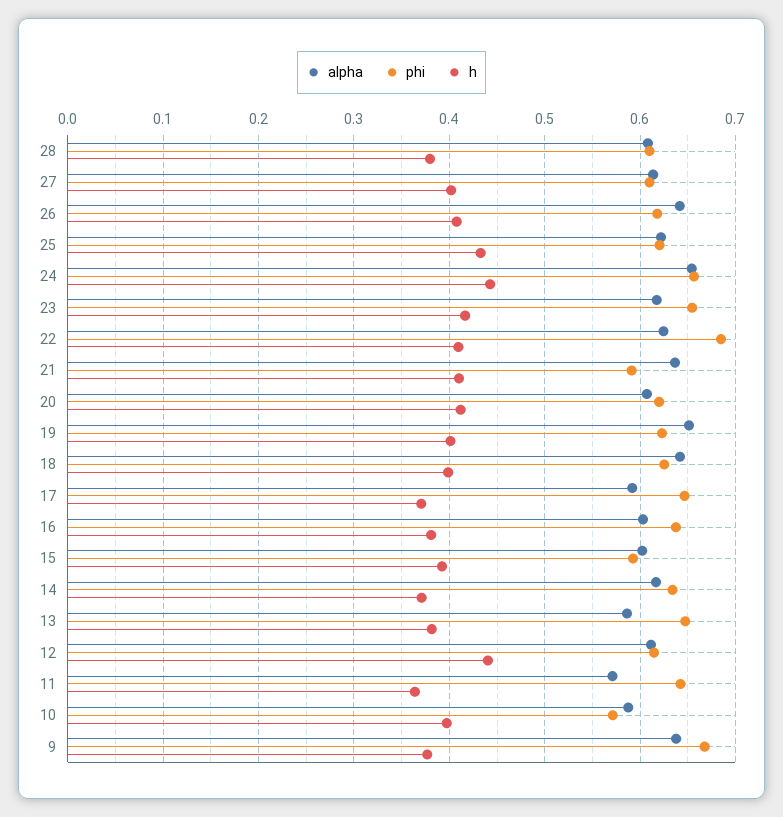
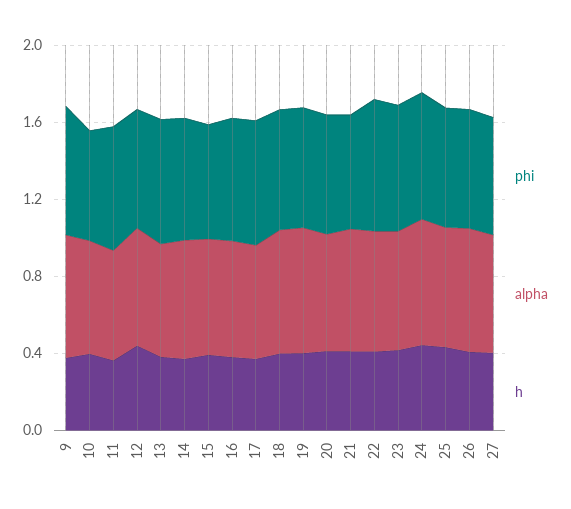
  {
    "alpha": {
-     "28": 0.61,
      "27": 0.61,
      "26": 0.64,
      "25": 0.62,
      "24": 0.65,
      "23": 0.62,
      "22": 0.62,
      "21": 0.64,
      "20": 0.61,
      "19": 0.65,
      "18": 0.64,
      "17": 0.59,
      "16": 0.6,
      "15": 0.6,
      "14": 0.62,
      "13": 0.59,
      "12": 0.61,
      "11": 0.57,
      "10": 0.59,
      "9": 0.64
    },
    "phi": {
-     "28": 0.61,
      "27": 0.61,
      "26": 0.62,
      "25": 0.62,
      "24": 0.66,
      "23": 0.65,
      "22": 0.68,
      "21": 0.59,
      "20": 0.62,
      "19": 0.62,
      "18": 0.63,
      "17": 0.65,
      "16": 0.64,
      "15": 0.59,
      "14": 0.63,
      "13": 0.65,
      "12": 0.61,
      "11": 0.64,
      "10": 0.57,
      "9": 0.67
    },
    "h": {
-     "28": 0.38,
      "27": 0.4,
      "26": 0.41,
      "25": 0.43,
      "24": 0.44,
      "23": 0.42,
      "22": 0.41,
      "21": 0.41,
      "20": 0.41,
      "19": 0.4,
      "18": 0.4,
      "17": 0.37,
      "16": 0.38,
      "15": 0.39,
      "14": 0.37,
      "13": 0.38,
      "12": 0.44,
      "11": 0.36,
      "10": 0.4,
      "9": 0.38
    }
  }

